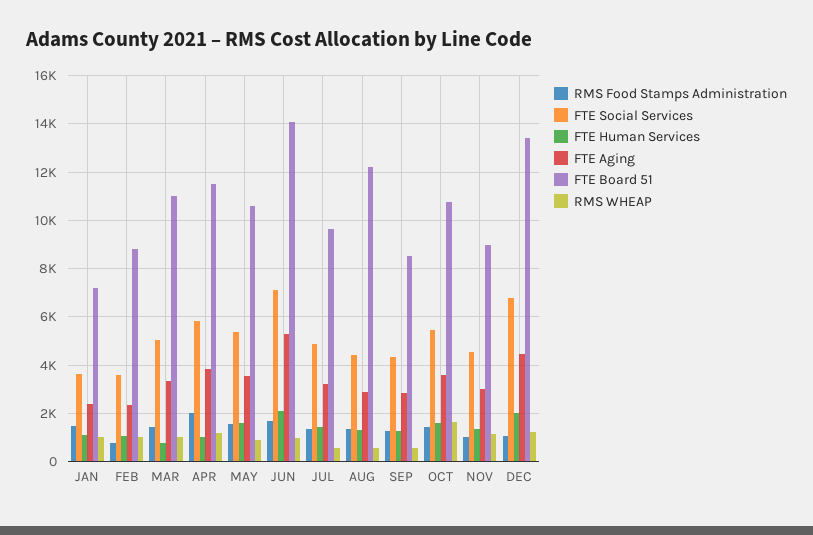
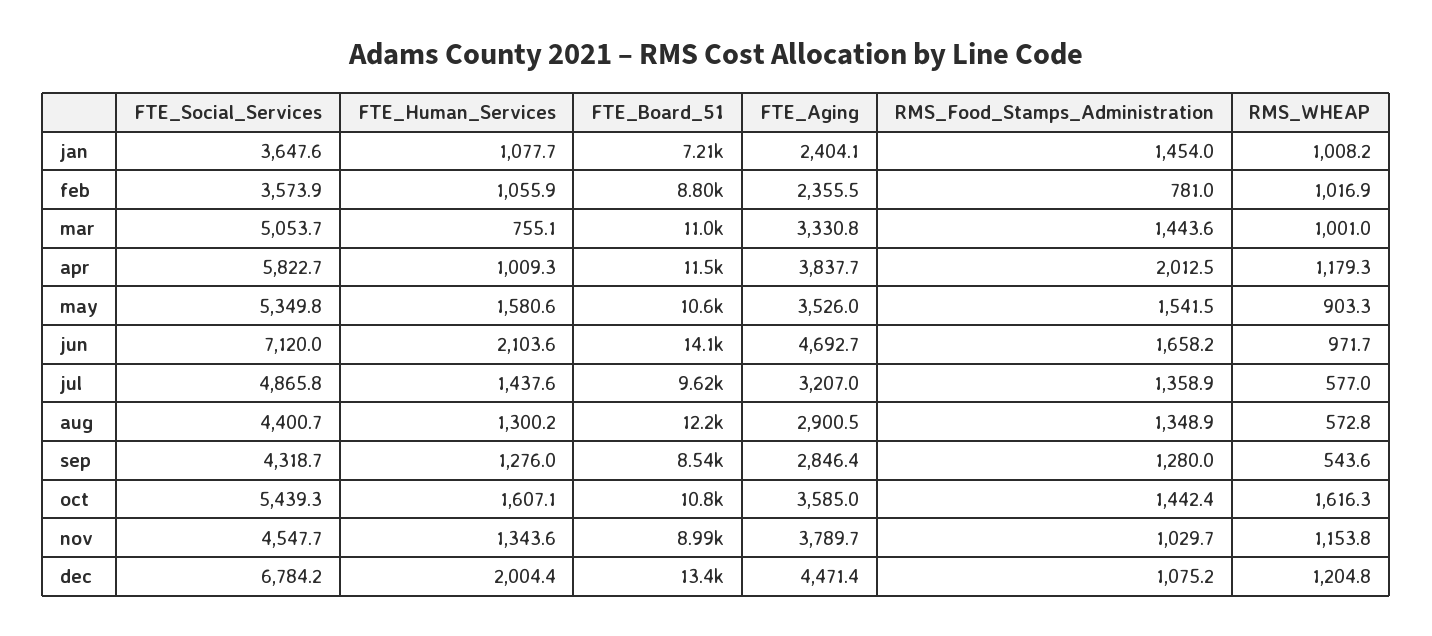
  {
    "RMS Food Stamps Administration": {
      "JAN": 1454,
      "FEB": 781,
      "MAR": 1443.6,
      "APR": 2012.5,
      "MAY": 1541.5,
      "JUN": 1658.2,
      "JUL": 1358.9,
      "AUG": 1348.9,
      "SEP": 1280,
      "OCT": 1442.4,
      "NOV": 1029.7,
      "DEC": 1075.2
    },
    "FTE Social Services": {
      "JAN": 3647.6,
      "FEB": 3573.9,
      "MAR": 5053.7,
      "APR": 5822.7,
      "MAY": 5349.8,
      "JUN": 7120,
      "JUL": 4865.8,
      "AUG": 4400.7,
      "SEP": 4318.7,
      "OCT": 5439.3,
      "NOV": 4547.7,
      "DEC": 6784.2
    },
    "FTE Human Services": {
      "JAN": 1077.7,
      "FEB": 1055.9,
      "MAR": 755.1,
      "APR": 1009.3,
      "MAY": 1580.6,
      "JUN": 2103.6,
      "JUL": 1437.6,
      "AUG": 1300.2,
      "SEP": 1276,
      "OCT": 1607.1,
      "NOV": 1343.6,
      "DEC": 2004.4
    },
    "FTE Aging": {
      "JAN": 2404.1,
      "FEB": 2355.5,
      "MAR": 3330.8,
      "APR": 3837.7,
      "MAY": 3526,
-     "JUN": 5250,
+     "JUN": 4692.7,
      "JUL": 3207,
      "AUG": 2900.5,
      "SEP": 2846.4,
      "OCT": 3585,
-     "NOV": 3000,
+     "NOV": 3789.7,
      "DEC": 4471.4
    },
    "FTE Board 51": {
      "JAN": 7210,
      "FEB": 8800,
      "MAR": 11000,
      "APR": 11500,
      "MAY": 10600,
      "JUN": 14100,
      "JUL": 9620,
      "AUG": 12200,
      "SEP": 8540,
      "OCT": 10800,
      "NOV": 8990,
      "DEC": 13400
    },
    "RMS WHEAP": {
      "JAN": 1008.2,
      "FEB": 1016.9,
      "MAR": 1001,
      "APR": 1179.3,
      "MAY": 903.3,
      "JUN": 971.7,
      "JUL": 577,
      "AUG": 572.8,
      "SEP": 543.6,
      "OCT": 1616.3,
      "NOV": 1153.8,
      "DEC": 1204.8
    }
  }

